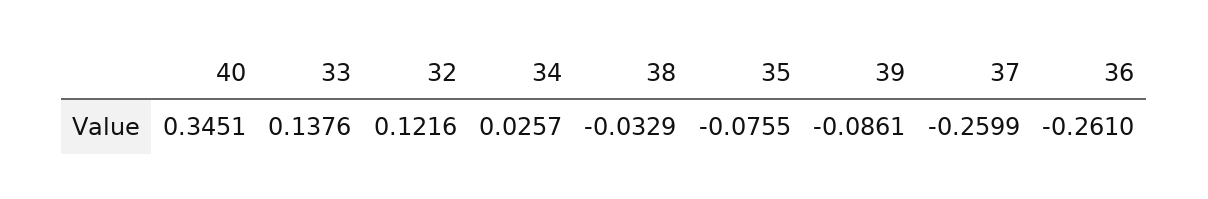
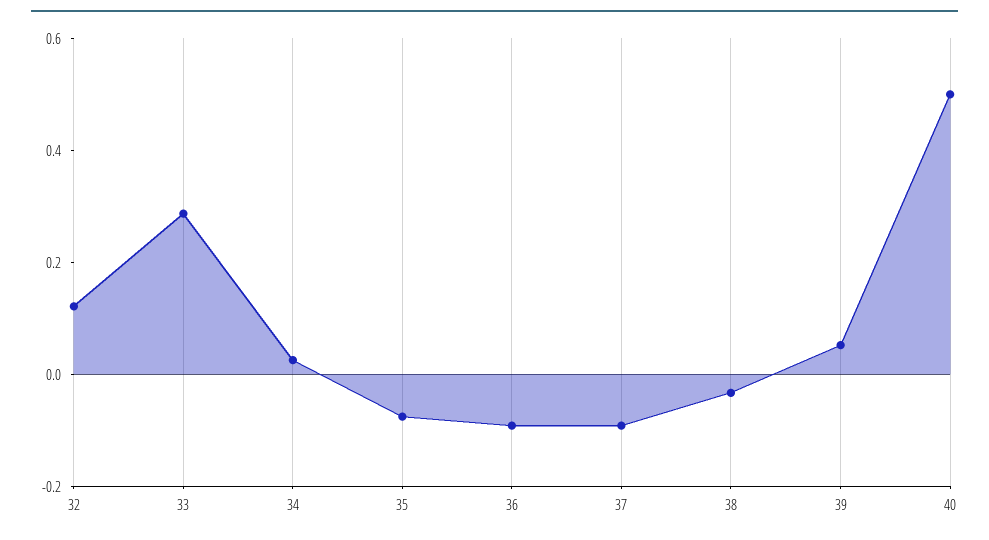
  {
-   "40": 0.3451,
+   "40": 0.5,
-   "33": 0.1376,
+   "33": 0.3,
    "32": 0.1216,
    "34": 0.0257,
    "38": -0.0329,
    "35": -0.0755,
-   "39": -0.0861,
+   "39": 0.05,
-   "37": -0.2599,
+   "37": -0.1,
-   "36": -0.261
+   "36": -0.1
  }

